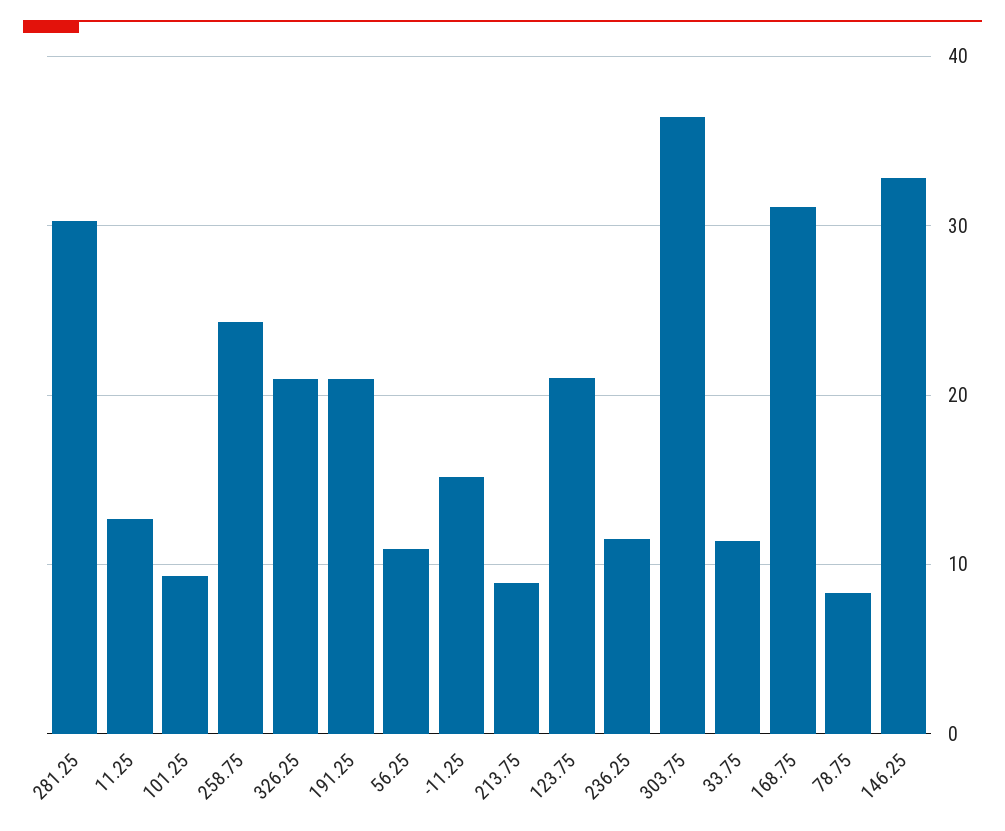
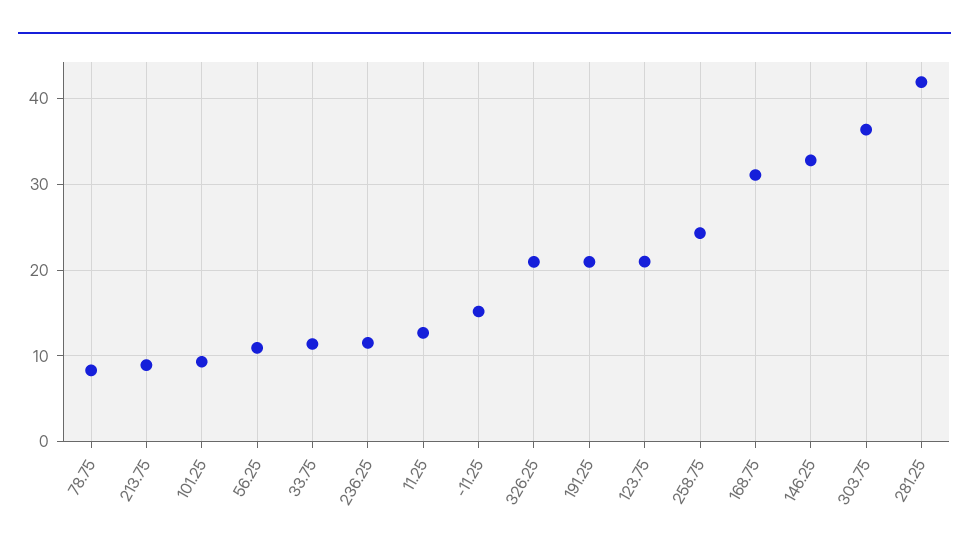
  {
-   "281.25": 30,
+   "281.25": 42,
    "11.25": 13,
    "101.25": 9,
    "258.75": 24,
    "326.25": 21,
    "191.25": 21,
    "56.25": 11,
    "-11.25": 15,
    "213.75": 9,
    "123.75": 21,
    "236.25": 12,
    "303.75": 36,
    "33.75": 11,
    "168.75": 31,
    "78.75": 8,
    "146.25": 33
  }

